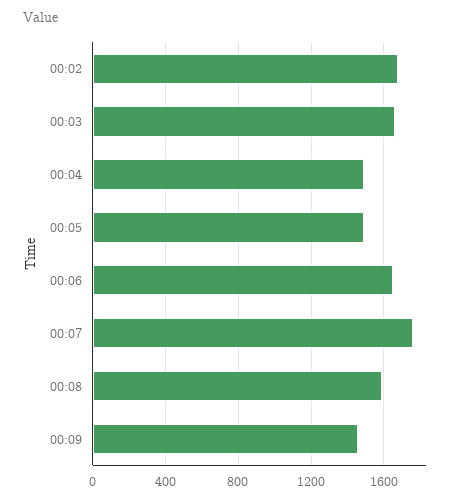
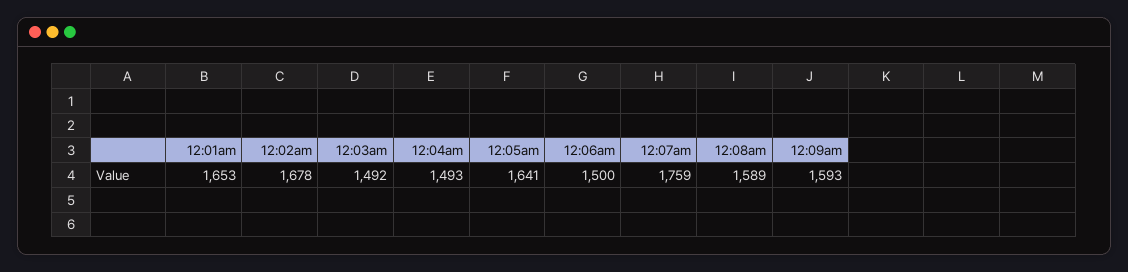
  {
    "00:02": 1678,
-   "00:03": 1650,
+   "00:03": 1492,
    "00:04": 1493,
-   "00:05": 1500,
+   "00:05": 1641,
-   "00:06": 1650,
+   "00:06": 1500,
    "00:07": 1759,
    "00:08": 1589,
-   "00:09": 1450
+   "00:09": 1593,
+   "12:01am": 1653
  }

